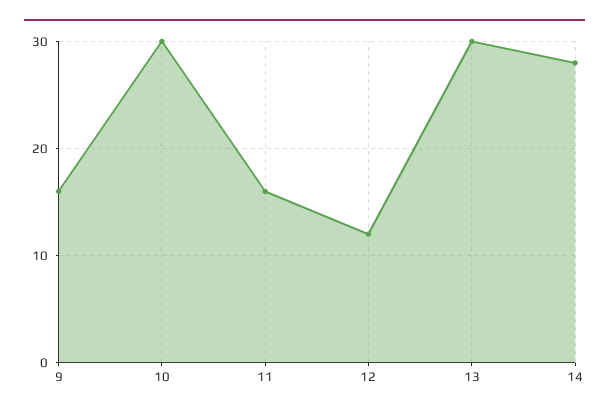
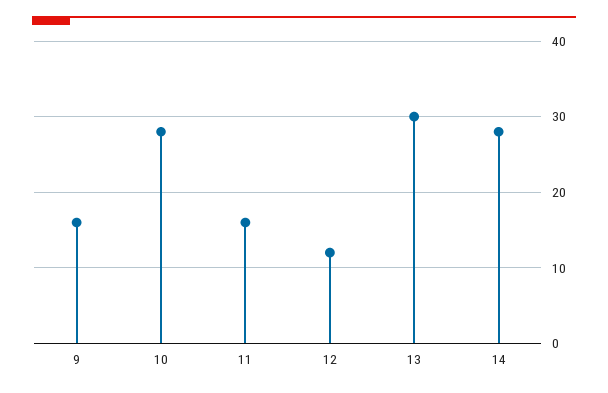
  {
    "9": 16,
-   "10": 30,
+   "10": 28,
    "11": 16,
    "12": 12,
    "13": 30,
    "14": 28
  }

